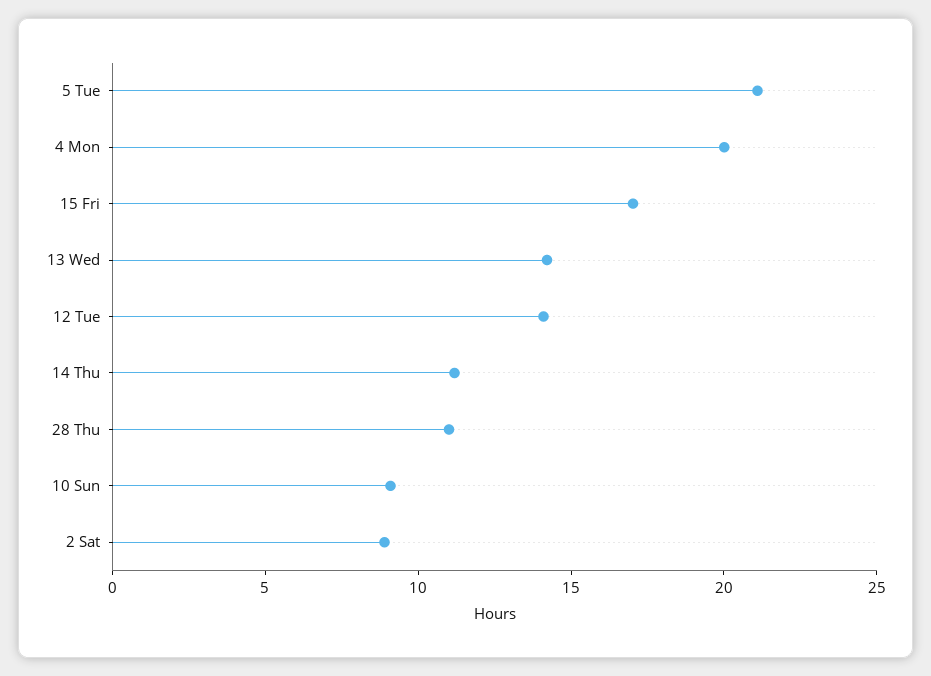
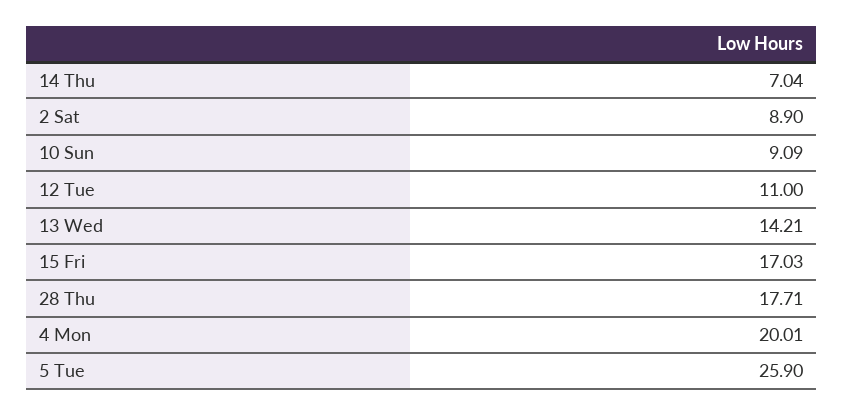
  {
-   "5 Tue": 21,
+   "5 Tue": 25.9,
    "4 Mon": 20.01,
    "15 Fri": 17.03,
    "13 Wed": 14.21,
-   "12 Tue": 14,
+   "12 Tue": 11,
-   "14 Thu": 11,
+   "14 Thu": 7.04,
-   "28 Thu": 11,
+   "28 Thu": 17.71,
    "10 Sun": 9.09,
    "2 Sat": 8.9
  }

